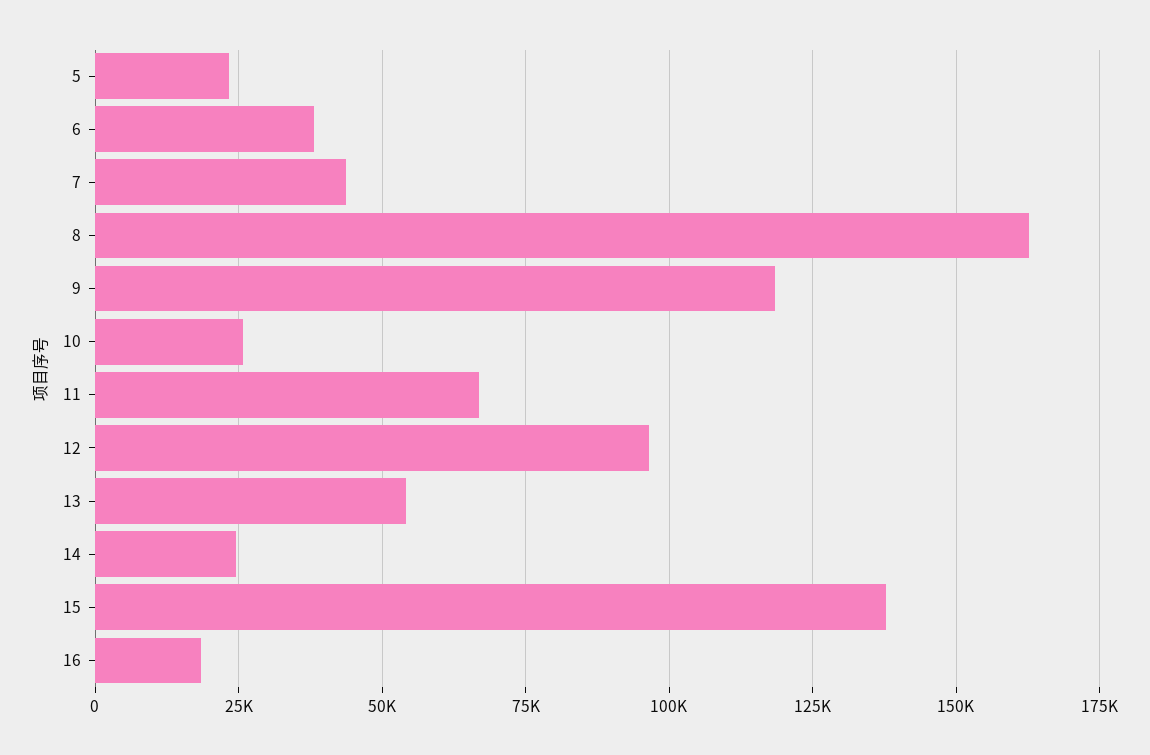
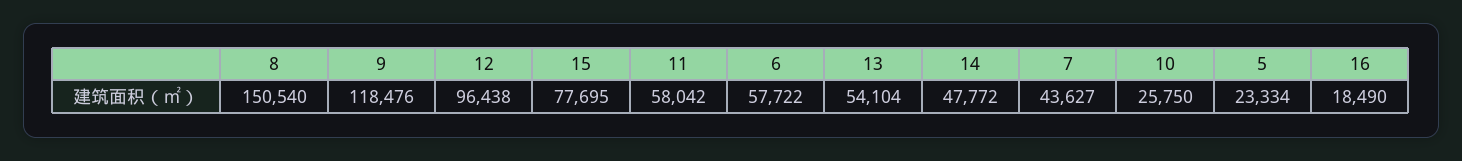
  {
    "5": 23334,
-   "6": 37500,
+   "6": 57722,
    "7": 43627,
-   "8": 162500,
+   "8": 150540,
    "9": 118476,
    "10": 25750,
-   "11": 67500,
+   "11": 58042,
    "12": 96438,
    "13": 54104,
-   "14": 25000,
+   "14": 47772,
-   "15": 137500,
+   "15": 77695,
    "16": 18490
  }

